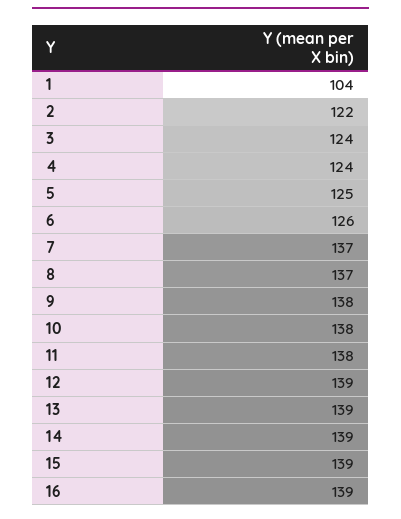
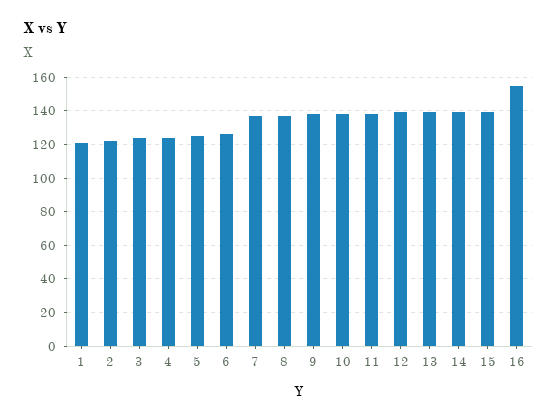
  {
-   "1": 104,
+   "1": 120,
    "2": 122,
    "3": 124,
    "4": 124,
    "5": 125,
    "6": 126,
    "7": 137,
    "8": 137,
    "9": 138,
    "10": 138,
    "11": 138,
    "12": 139,
    "13": 139,
    "14": 139,
    "15": 139,
-   "16": 139
+   "16": 155
  }

